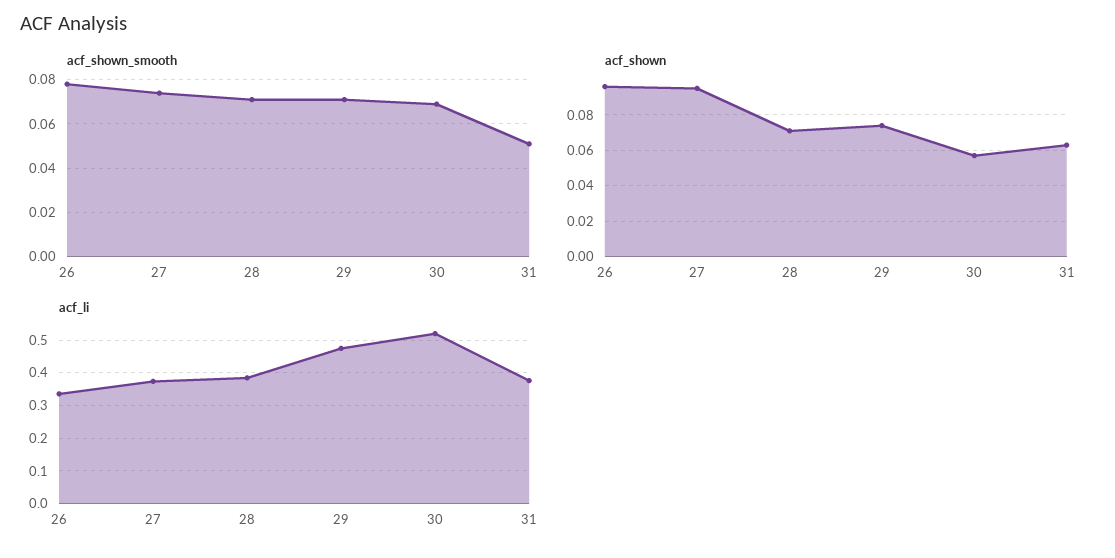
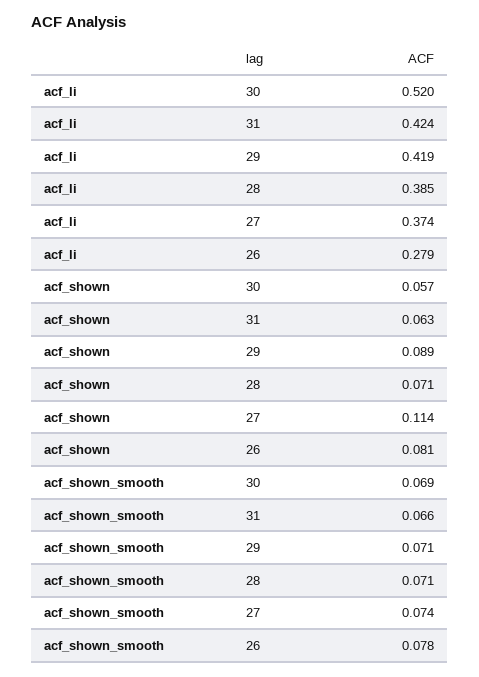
  {
    "acf_shown_smooth": {
      "26": 0.078,
      "27": 0.074,
      "28": 0.071,
      "29": 0.071,
      "30": 0.069,
-     "31": 0.05
+     "31": 0.066
    },
    "acf_shown": {
-     "26": 0.095,
+     "26": 0.081,
-     "27": 0.095,
+     "27": 0.114,
      "28": 0.071,
-     "29": 0.075,
+     "29": 0.089,
      "30": 0.057,
      "31": 0.063
    },
    "acf_li": {
-     "26": 0.34,
+     "26": 0.279,
      "27": 0.374,
      "28": 0.385,
-     "29": 0.48,
+     "29": 0.419,
      "30": 0.52,
-     "31": 0.38
+     "31": 0.424
    }
  }

